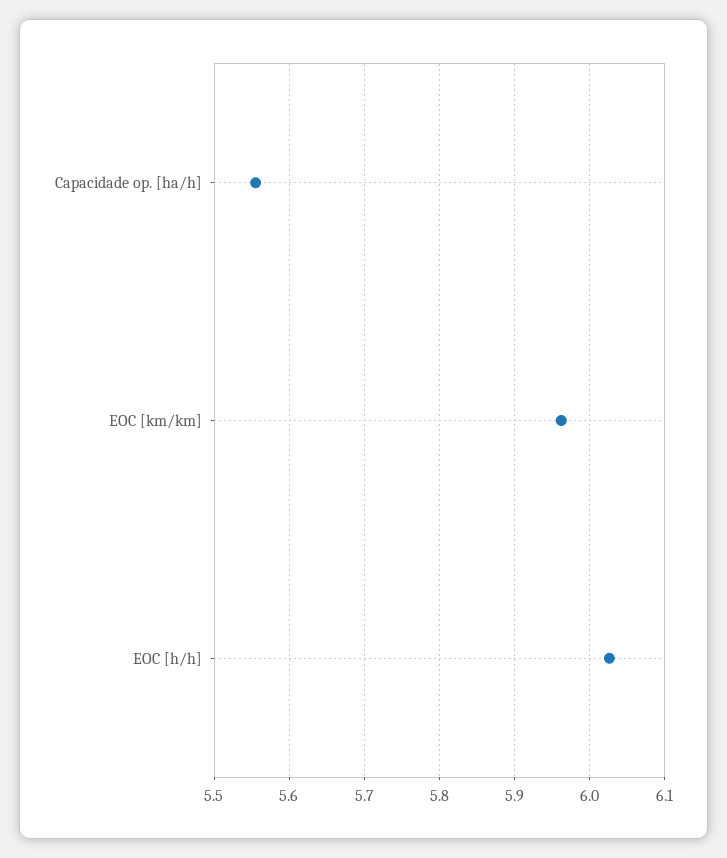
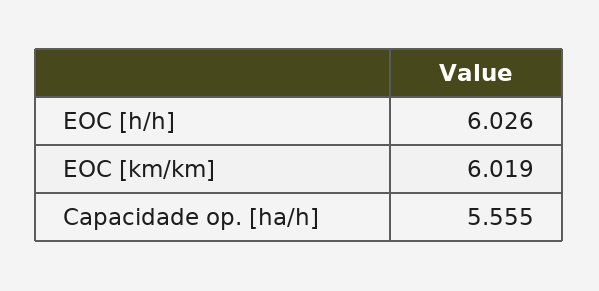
  {
    "Capacidade op. [ha/h]": 5.555,
-   "EOC [km/km]": 5.96,
+   "EOC [km/km]": 6.019,
    "EOC [h/h]": 6.026
  }

